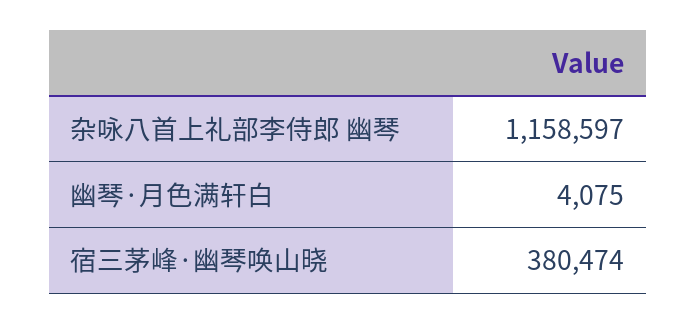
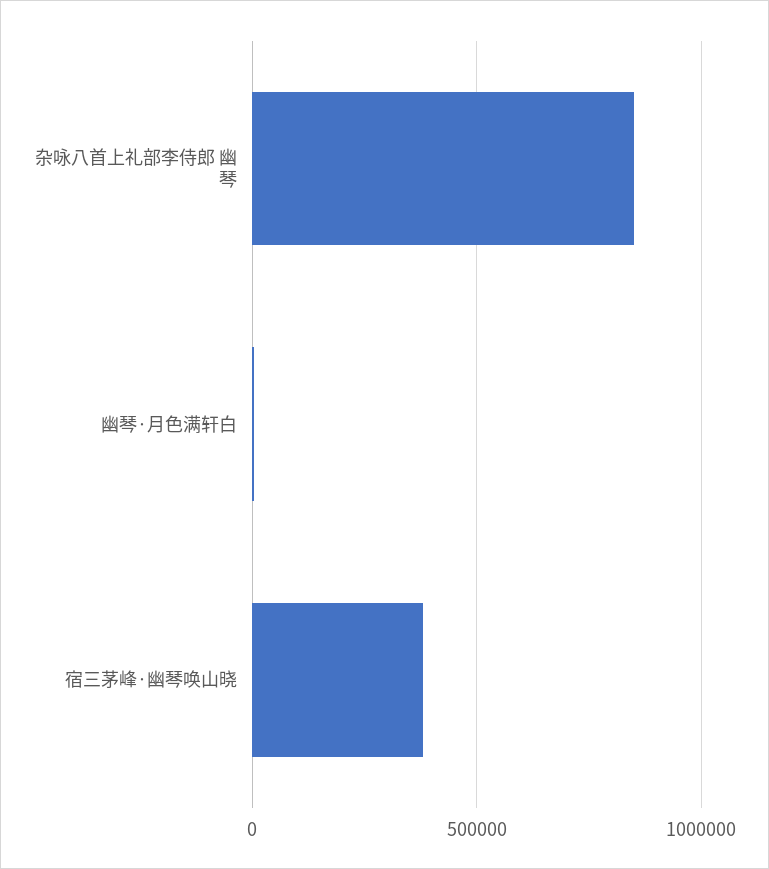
  {
-   "杂咏八首上礼部李侍郎 幽琴": 1158597,
+   "杂咏八首上礼部李侍郎 幽琴": 850000,
    "幽琴·月色满轩白": 4075,
    "宿三茅峰·幽琴唤山晓": 380474
  }

